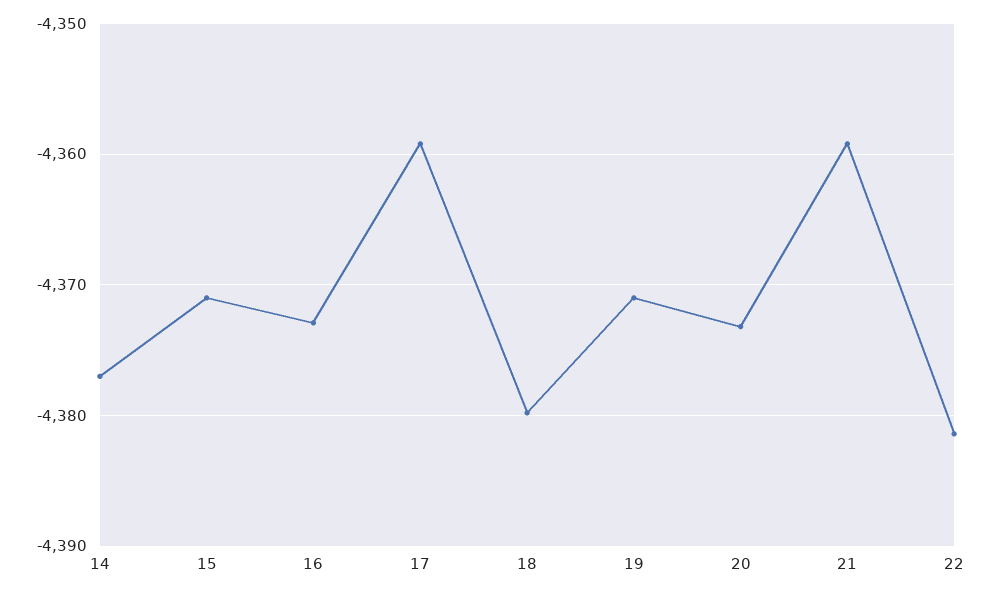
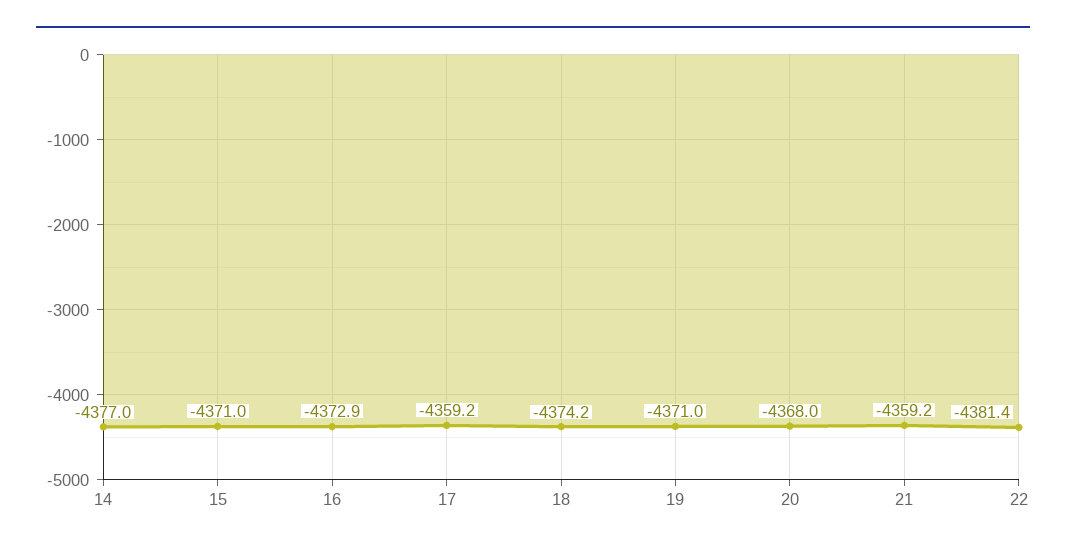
  {
    "14": -4377,
    "15": -4371,
    "16": -4372.9,
    "17": -4359.2,
-   "18": -4380,
+   "18": -4374.2,
    "19": -4371,
-   "20": -4373,
+   "20": -4368,
    "21": -4359.2,
    "22": -4381.4
  }

